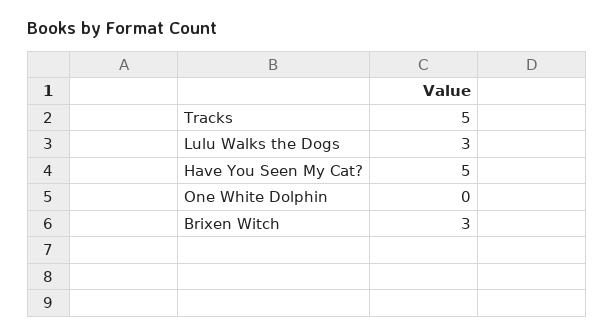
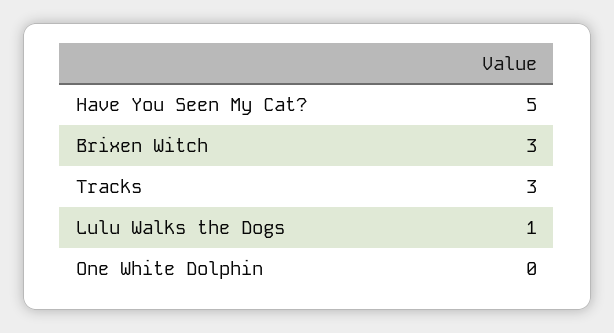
  {
-   "Tracks": 5,
+   "Tracks": 3,
-   "Lulu Walks the Dogs": 3,
+   "Lulu Walks the Dogs": 1,
    "Have You Seen My Cat?": 5,
    "One White Dolphin": 0,
    "Brixen Witch": 3
  }

